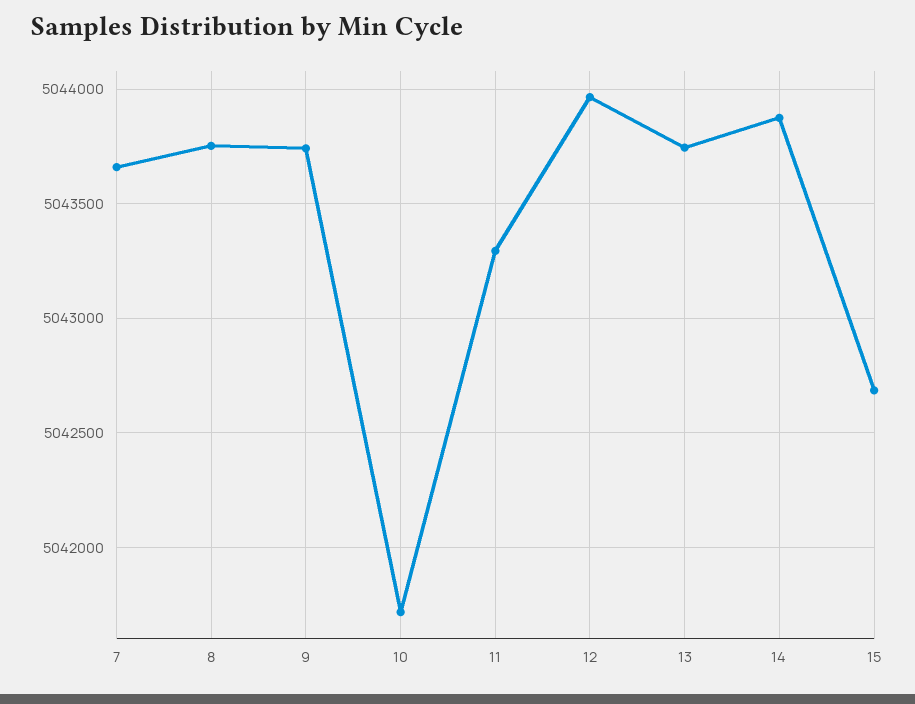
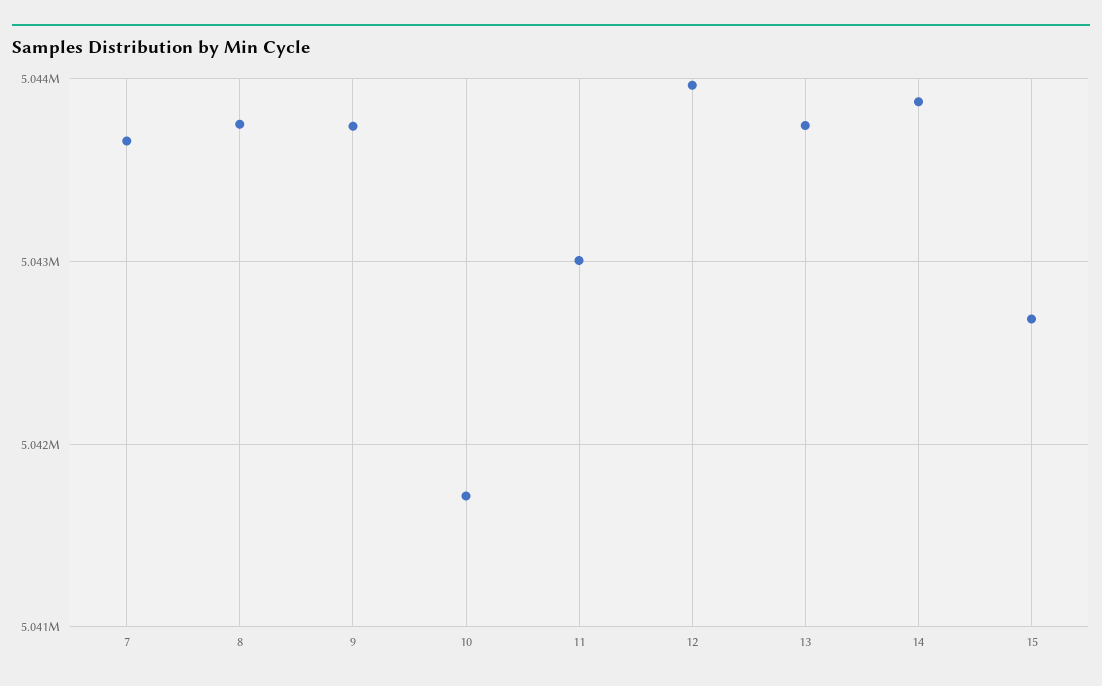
  {
    "7": 5043650,
    "8": 5043750,
    "9": 5043750,
    "10": 5041700,
-   "11": 5043300,
+   "11": 5043000,
    "12": 5043950,
    "13": 5043750,
    "14": 5043900,
    "15": 5042700
  }

